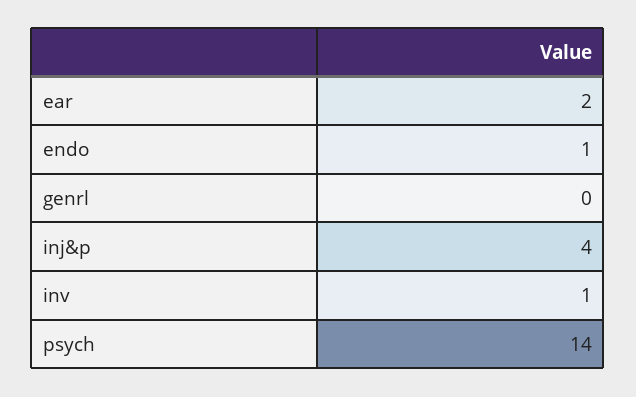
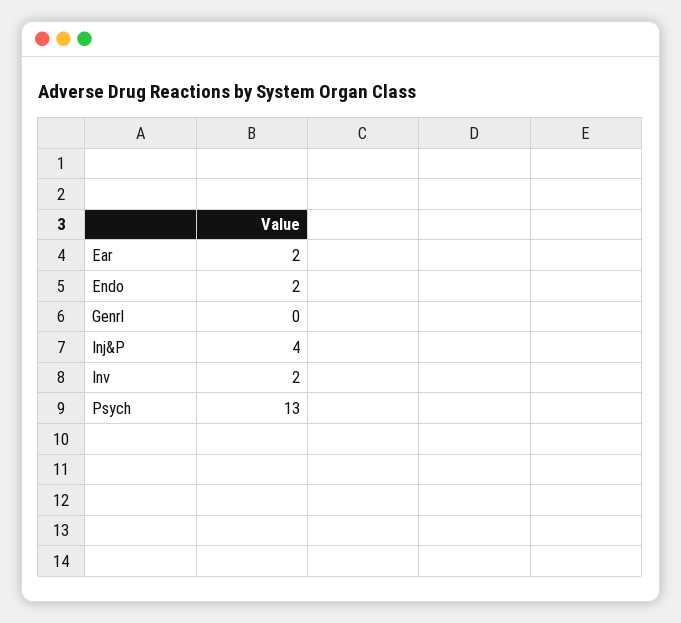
  {
    "ear": 2,
-   "endo": 1,
+   "endo": 2,
    "genrl": 0,
    "inj&p": 4,
-   "inv": 1,
+   "inv": 2,
-   "psych": 14
+   "psych": 13
  }

